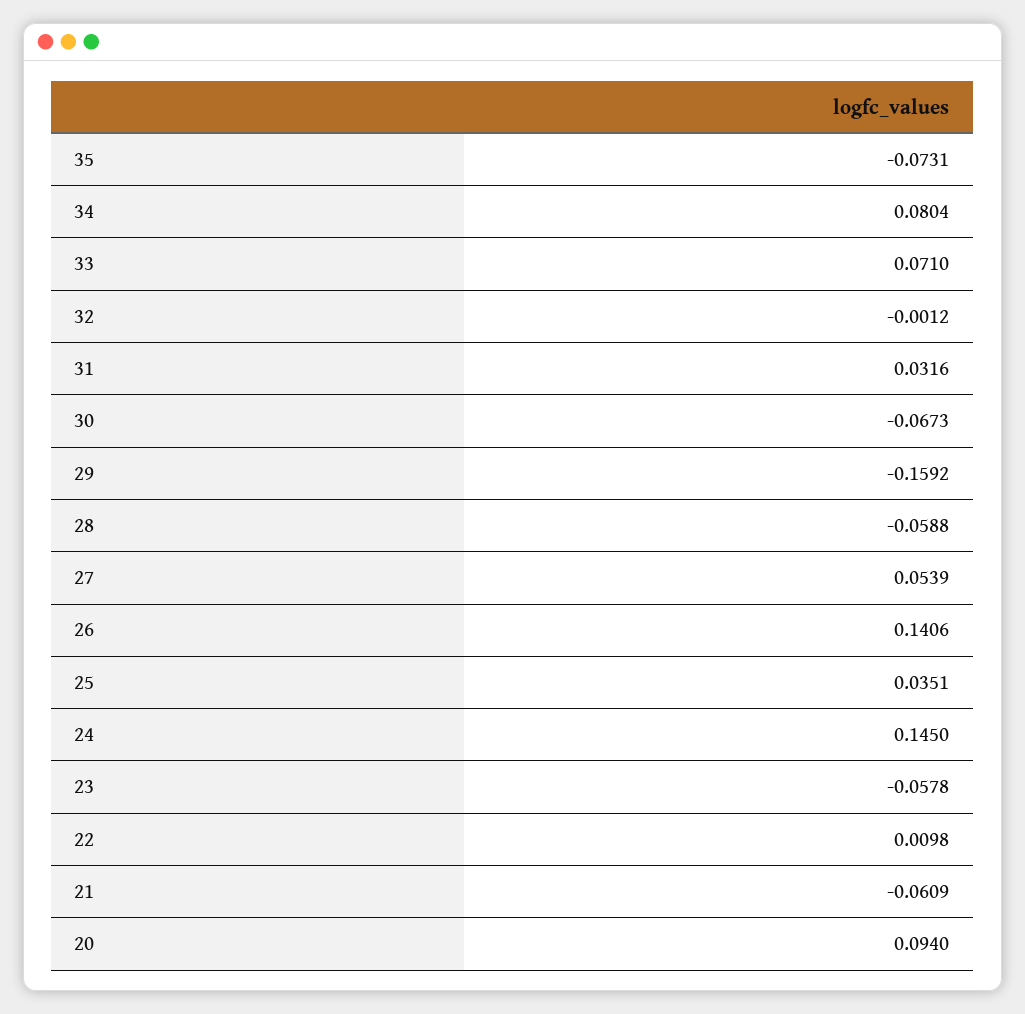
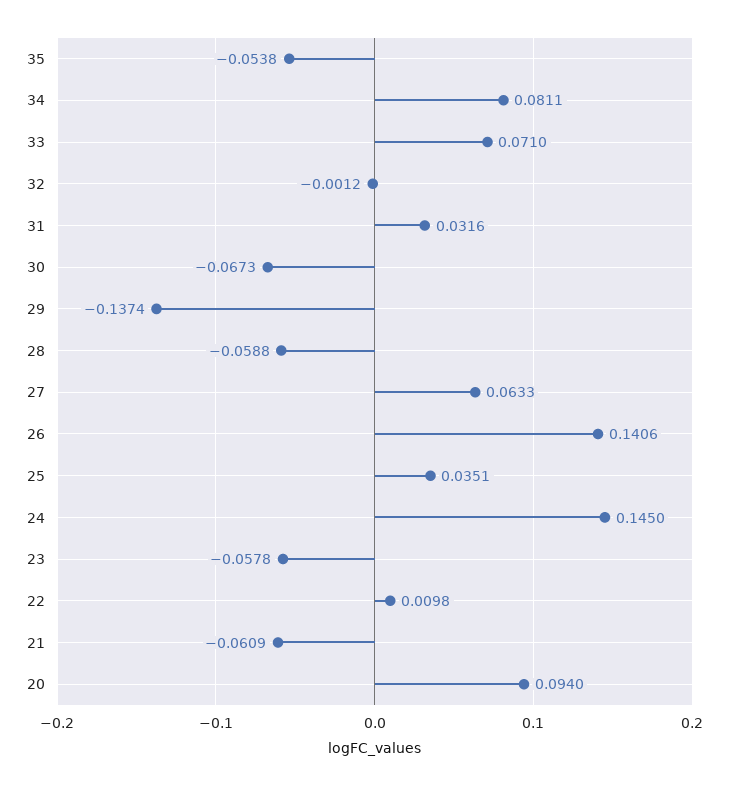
  {
-   "35": -0.0731,
+   "35": -0.0538,
-   "34": 0.0804,
+   "34": 0.0811,
    "33": 0.071,
    "32": -0.0012,
    "31": 0.0316,
    "30": -0.0673,
-   "29": -0.1592,
+   "29": -0.1374,
    "28": -0.0588,
-   "27": 0.0539,
+   "27": 0.0633,
    "26": 0.1406,
    "25": 0.0351,
    "24": 0.145,
    "23": -0.0578,
    "22": 0.0098,
    "21": -0.0609,
    "20": 0.094
  }

